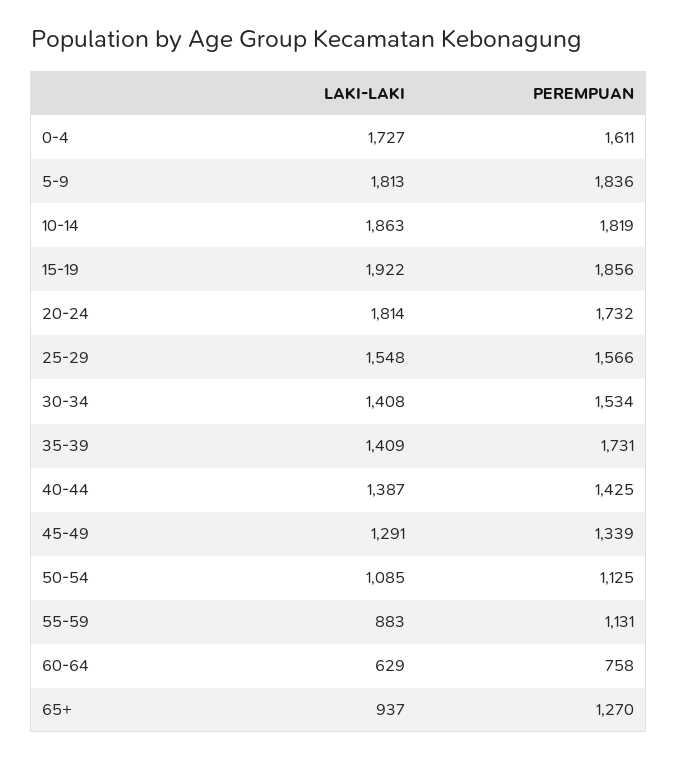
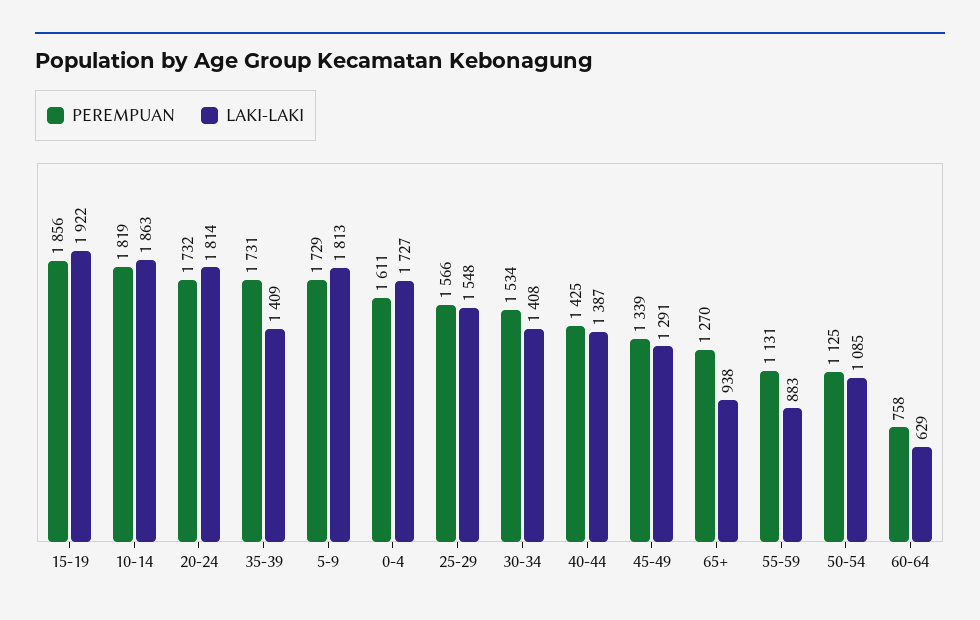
  {
    "LAKI-LAKI": {
      "0-4": 1727,
      "5-9": 1813,
      "10-14": 1863,
      "15-19": 1922,
      "20-24": 1814,
      "25-29": 1548,
      "30-34": 1408,
      "35-39": 1409,
      "40-44": 1387,
      "45-49": 1291,
      "50-54": 1085,
      "55-59": 883,
      "60-64": 629,
-     "65+": 937
+     "65+": 938
    },
    "PEREMPUAN": {
      "0-4": 1611,
-     "5-9": 1836,
+     "5-9": 1729,
      "10-14": 1819,
      "15-19": 1856,
      "20-24": 1732,
      "25-29": 1566,
      "30-34": 1534,
      "35-39": 1731,
      "40-44": 1425,
      "45-49": 1339,
      "50-54": 1125,
      "55-59": 1131,
      "60-64": 758,
      "65+": 1270
    }
  }

